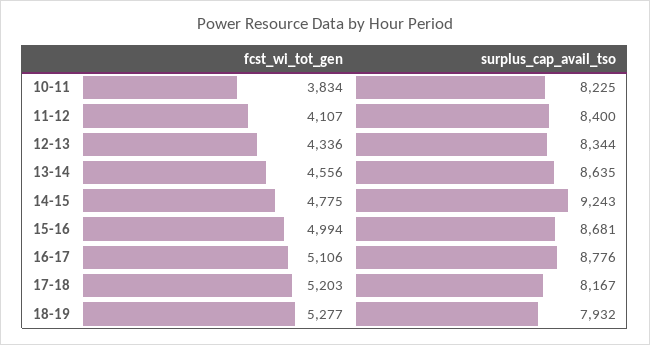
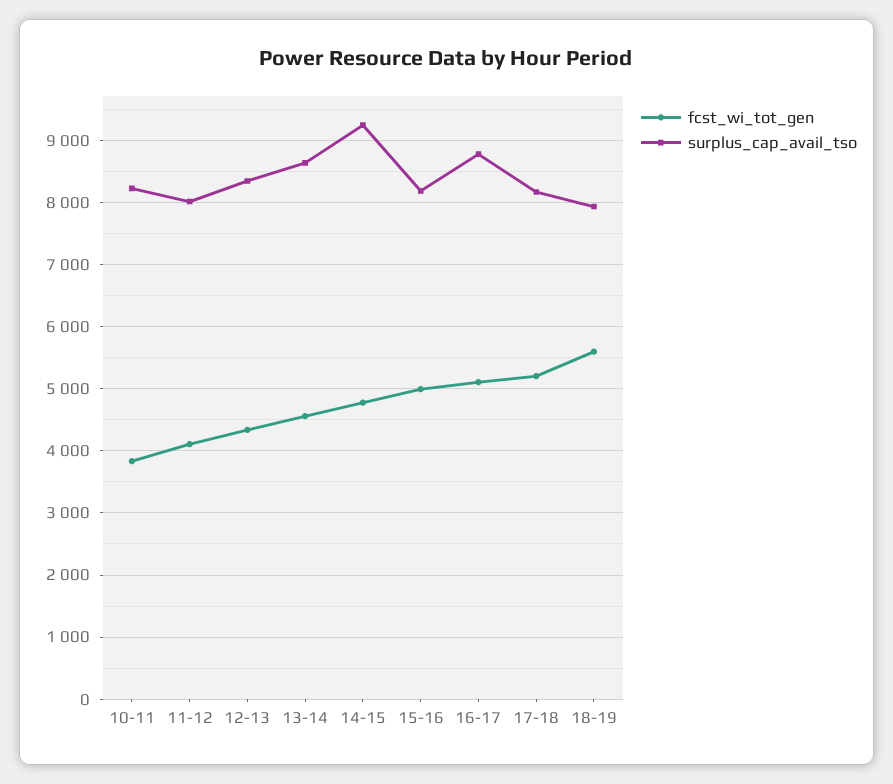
  {
    "fcst_wi_tot_gen": {
      "10-11": 3834,
      "11-12": 4107,
      "12-13": 4336,
      "13-14": 4556,
      "14-15": 4775,
      "15-16": 4994,
      "16-17": 5106,
      "17-18": 5203,
-     "18-19": 5277
+     "18-19": 5600
    },
    "surplus_cap_avail_tso": {
      "10-11": 8225,
-     "11-12": 8400,
+     "11-12": 8000,
      "12-13": 8344,
      "13-14": 8635,
      "14-15": 9243,
-     "15-16": 8681,
+     "15-16": 8200,
      "16-17": 8776,
      "17-18": 8167,
      "18-19": 7932
    }
  }

